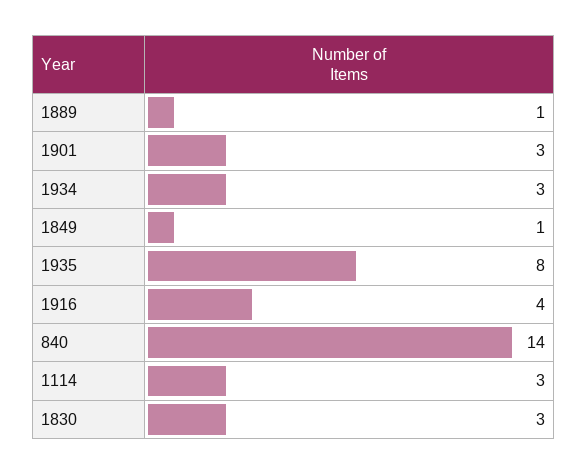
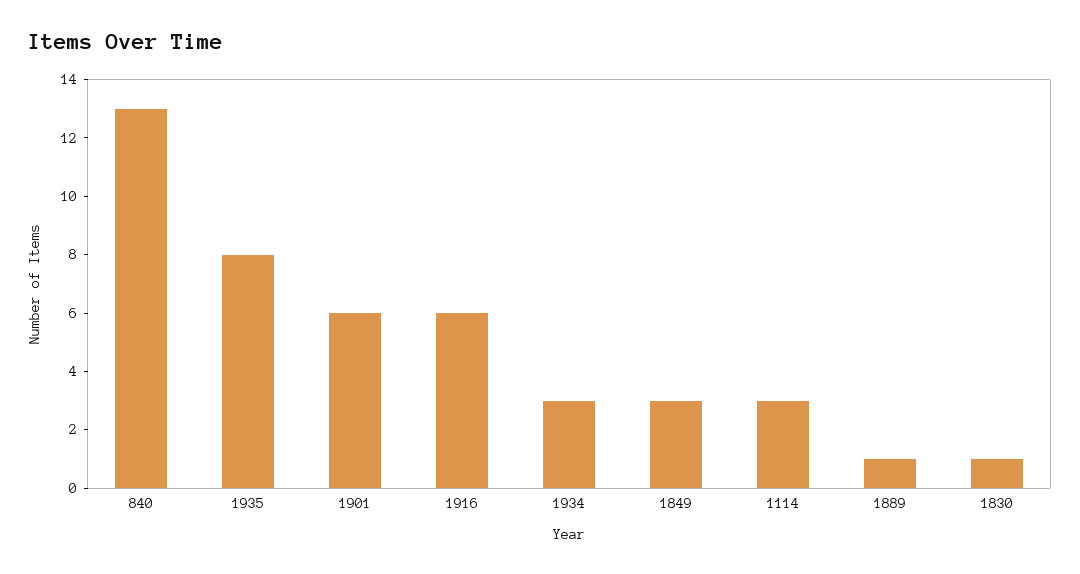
  {
    "1889": 1,
-   "1901": 3,
+   "1901": 6,
    "1934": 3,
-   "1849": 1,
+   "1849": 3,
    "1935": 8,
-   "1916": 4,
+   "1916": 6,
-   "840": 14,
+   "840": 13,
    "1114": 3,
-   "1830": 3
+   "1830": 1
  }

